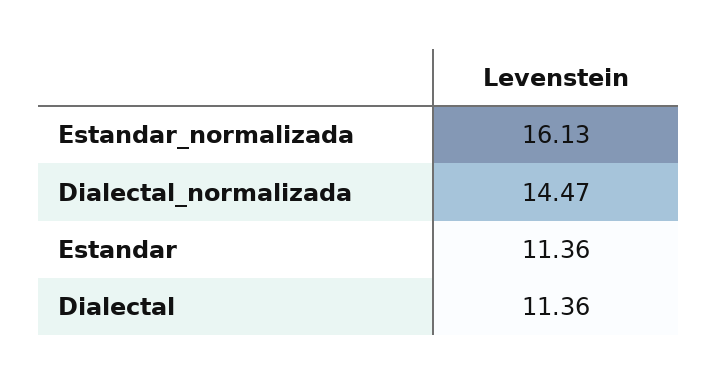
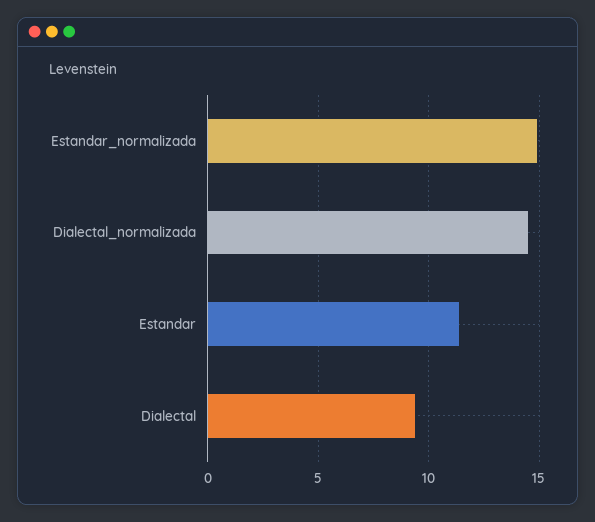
  {
-   "Estandar_normalizada": 16.13,
+   "Estandar_normalizada": 15,
    "Dialectal_normalizada": 14.47,
    "Estandar": 11.36,
-   "Dialectal": 11.36
+   "Dialectal": 9.5
  }

